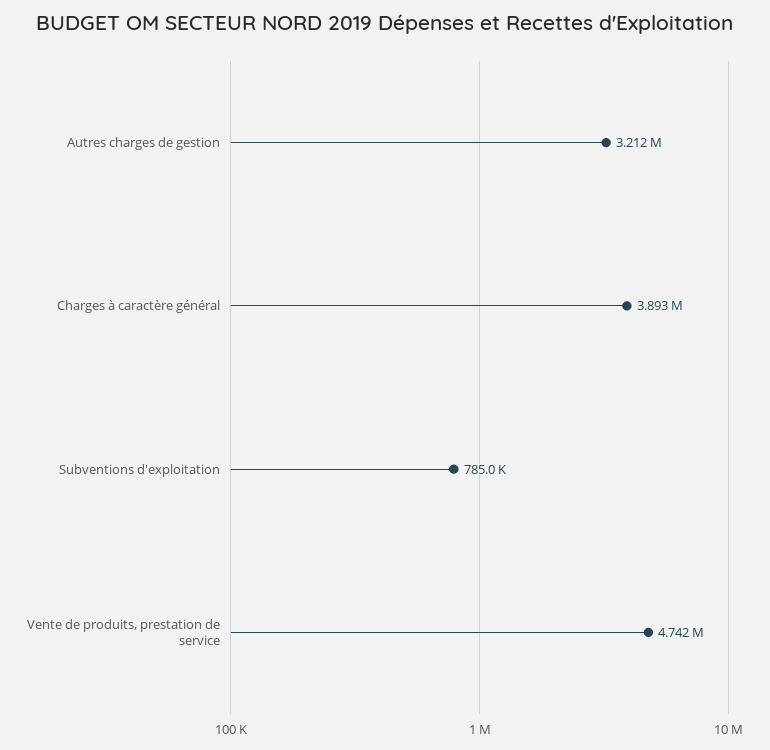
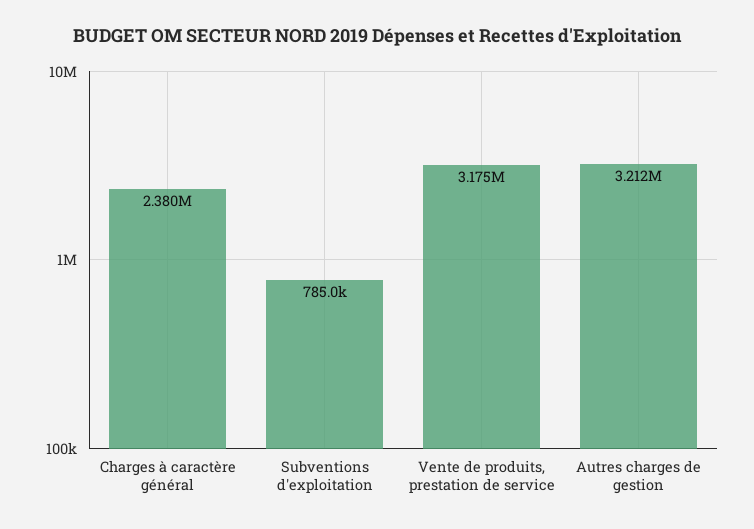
  {
    "Autres charges de gestion": 3212000,
-   "Charges à caractère général": 3893000,
+   "Charges à caractère général": 2380000,
    "Subventions d'exploitation": 785000,
-   "Vente de produits, prestation de service": 4742000
+   "Vente de produits, prestation de service": 3175000
  }

